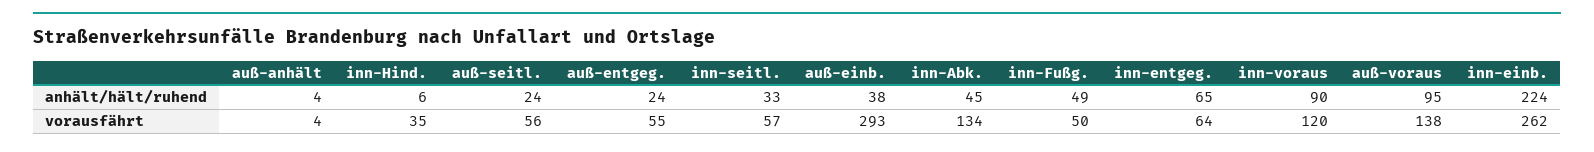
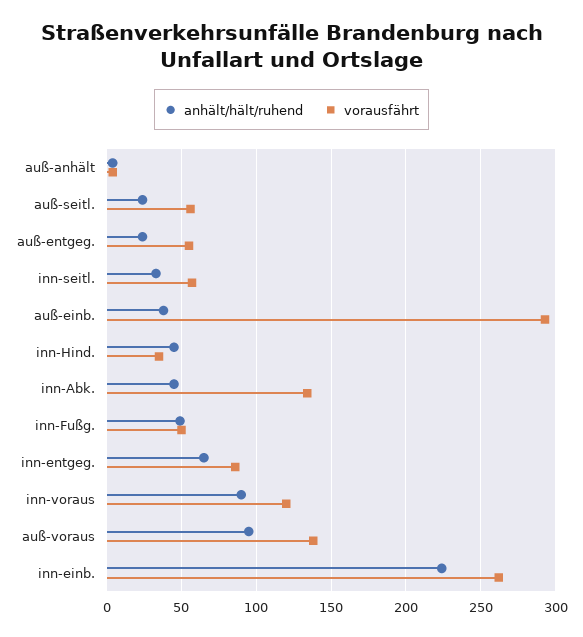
  {
    "anhält/hält/ruhend": {
      "auß-anhält": 4,
-     "inn-Hind.": 6,
+     "inn-Hind.": 45,
      "auß-seitl.": 24,
      "auß-entgeg.": 24,
      "inn-seitl.": 33,
      "auß-einb.": 38,
      "inn-Abk.": 45,
      "inn-Fußg.": 49,
      "inn-entgeg.": 65,
      "inn-voraus": 90,
      "auß-voraus": 95,
      "inn-einb.": 224
    },
    "vorausfährt": {
      "auß-anhält": 4,
      "inn-Hind.": 35,
      "auß-seitl.": 56,
      "auß-entgeg.": 55,
      "inn-seitl.": 57,
      "auß-einb.": 293,
      "inn-Abk.": 134,
      "inn-Fußg.": 50,
-     "inn-entgeg.": 64,
+     "inn-entgeg.": 85,
      "inn-voraus": 120,
      "auß-voraus": 138,
      "inn-einb.": 262
    }
  }

